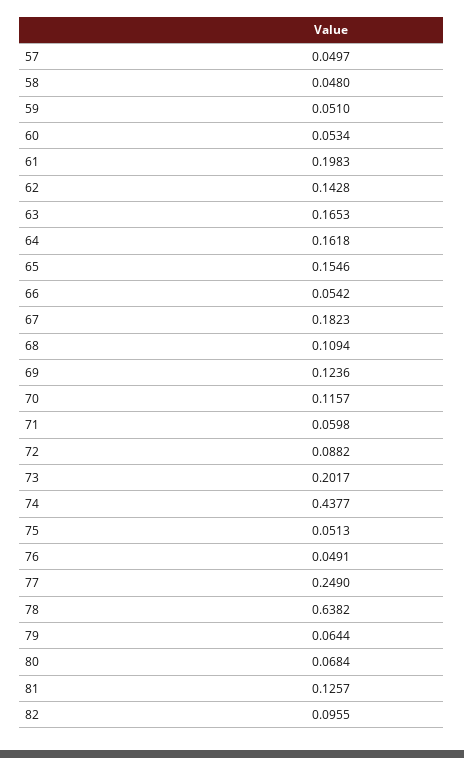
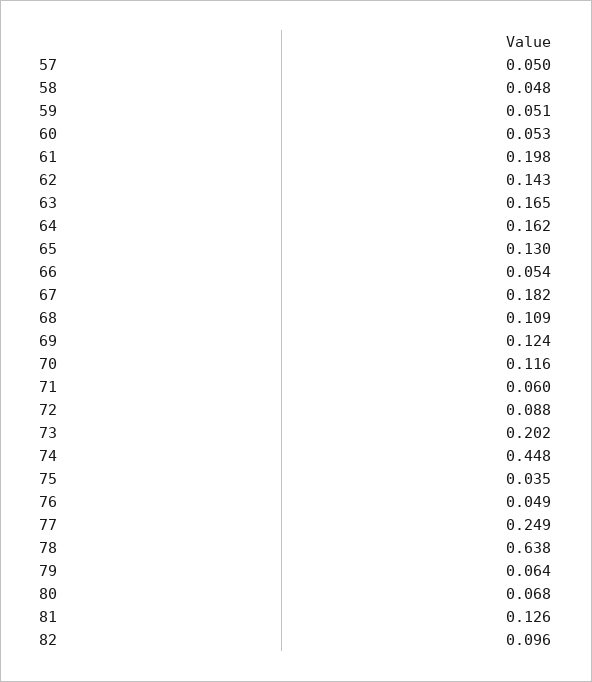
  {
    "57": 0.0497,
    "58": 0.048,
    "59": 0.051,
    "60": 0.0534,
    "61": 0.1983,
    "62": 0.1428,
    "63": 0.1653,
    "64": 0.1618,
-   "65": 0.1546,
+   "65": 0.13,
    "66": 0.0542,
    "67": 0.1823,
    "68": 0.1094,
    "69": 0.1236,
    "70": 0.1157,
    "71": 0.0598,
    "72": 0.0882,
    "73": 0.2017,
-   "74": 0.4377,
+   "74": 0.448,
-   "75": 0.0513,
+   "75": 0.035,
    "76": 0.0491,
    "77": 0.249,
    "78": 0.6382,
    "79": 0.0644,
    "80": 0.0684,
    "81": 0.1257,
    "82": 0.0955
  }

